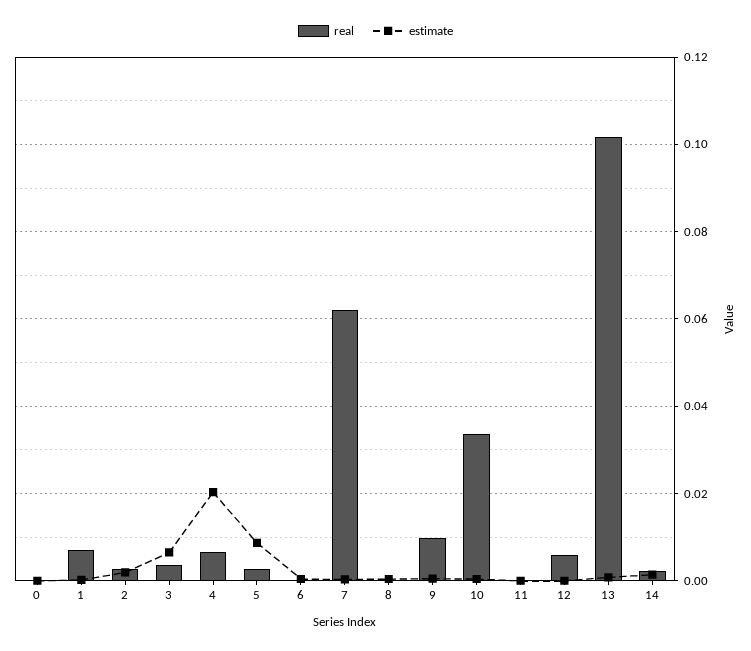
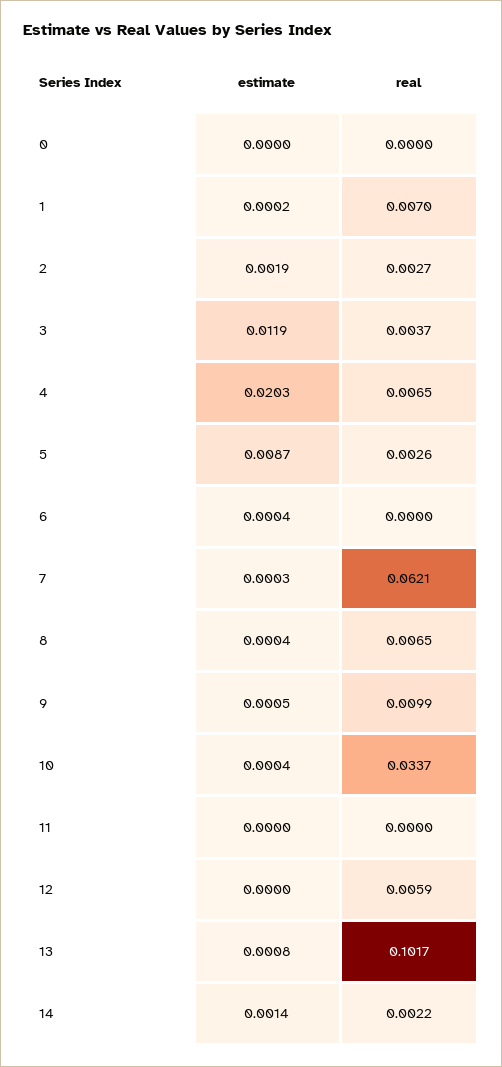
  {
    "real": {
      "0": 0,
      "1": 0.007,
      "2": 0.0027,
      "3": 0.0037,
      "4": 0.0065,
      "5": 0.0026,
      "6": 0,
      "7": 0.0621,
-     "8": 0,
+     "8": 0.0065,
      "9": 0.0099,
      "10": 0.0337,
      "11": 0,
      "12": 0.0059,
      "13": 0.1017,
      "14": 0.0022
    },
    "estimate": {
      "0": 0,
      "1": 0.0002,
      "2": 0.0019,
-     "3": 0.006,
+     "3": 0.0119,
      "4": 0.0203,
      "5": 0.0087,
      "6": 0.0004,
      "7": 0.0003,
      "8": 0.0004,
      "9": 0.0005,
      "10": 0.0004,
      "11": 0,
      "12": 0,
      "13": 0.0008,
      "14": 0.0014
    }
  }

